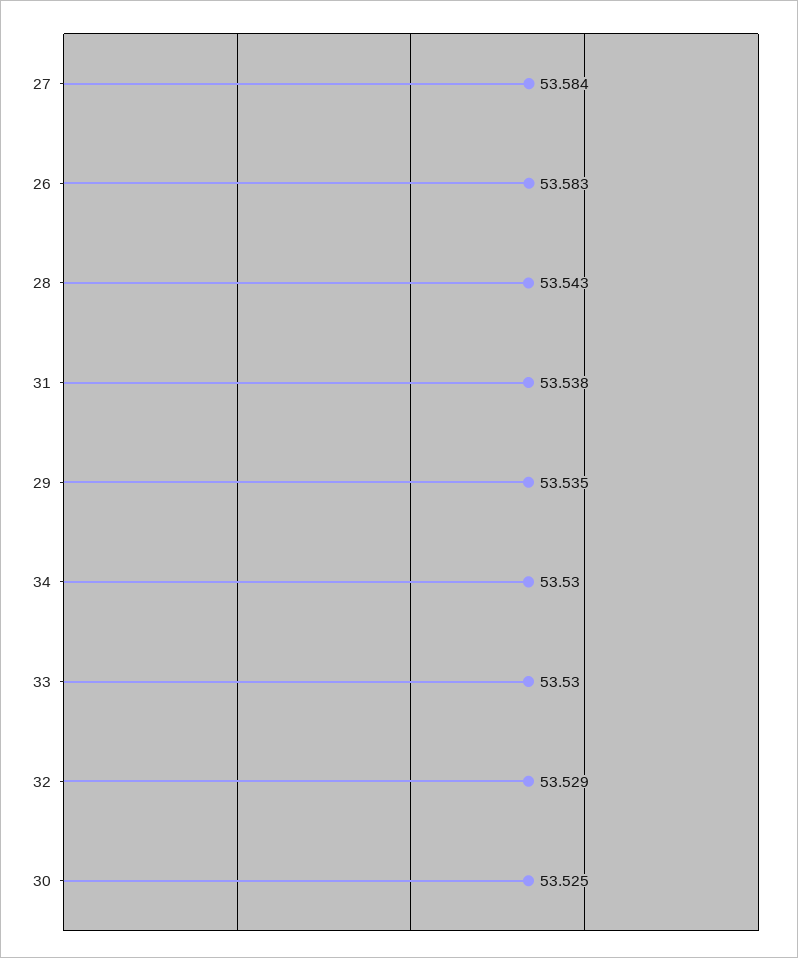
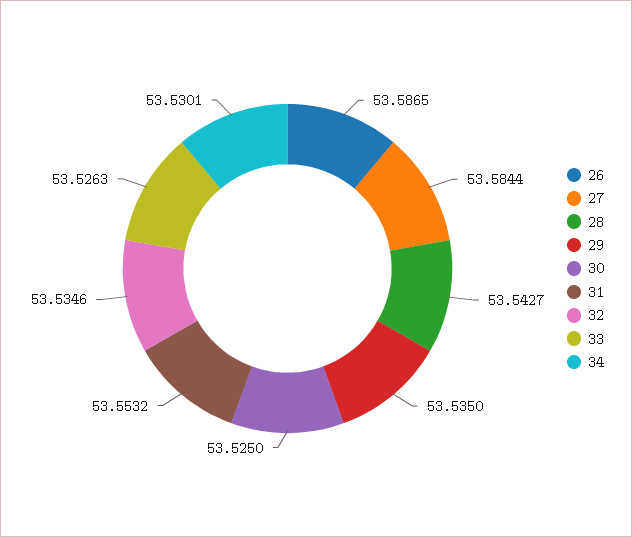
  {
    "27": 53.5844,
-   "26": 53.583,
+   "26": 53.5865,
    "28": 53.5427,
-   "31": 53.538,
+   "31": 53.5532,
    "29": 53.535,
    "34": 53.5301,
-   "33": 53.53,
+   "33": 53.5263,
-   "32": 53.529,
+   "32": 53.5346,
    "30": 53.525
  }

